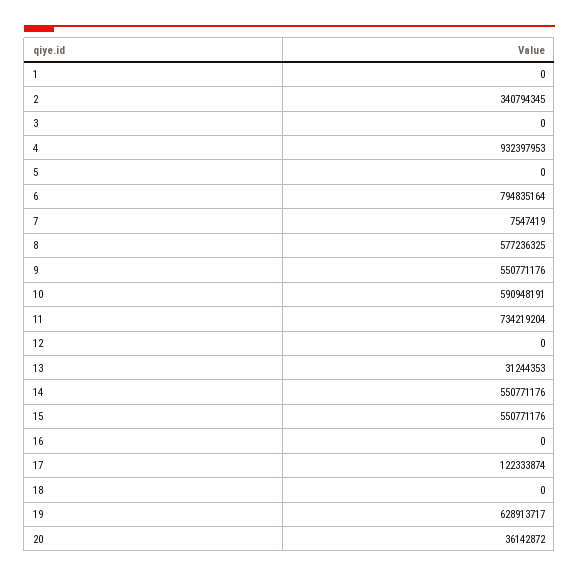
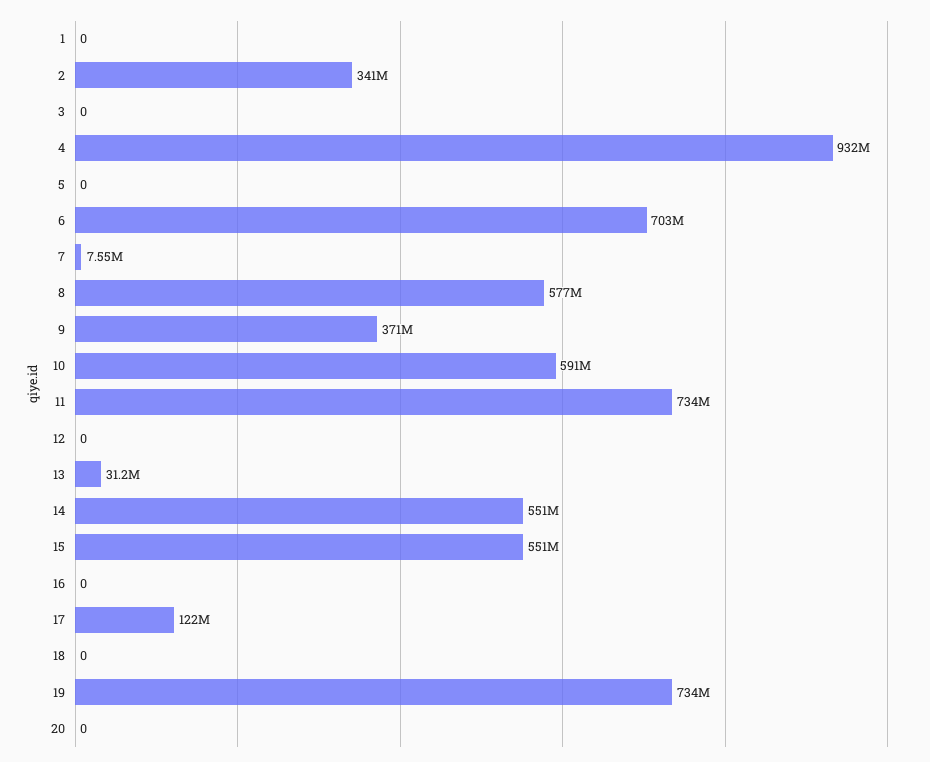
  {
    "1": 0,
    "2": 340794345,
    "3": 0,
    "4": 932397953,
    "5": 0,
-   "6": 794835164,
+   "6": 703000000,
    "7": 7547419,
    "8": 577236325,
-   "9": 550771176,
+   "9": 371000000,
    "10": 590948191,
    "11": 734219204,
    "12": 0,
    "13": 31244353,
    "14": 550771176,
    "15": 550771176,
    "16": 0,
    "17": 122333874,
    "18": 0,
-   "19": 628913717,
+   "19": 734000000,
-   "20": 36142872
+   "20": 0
  }

